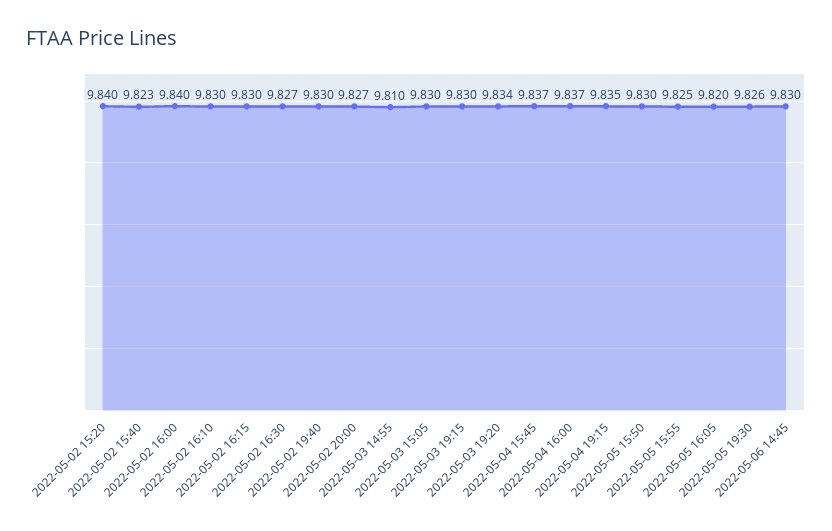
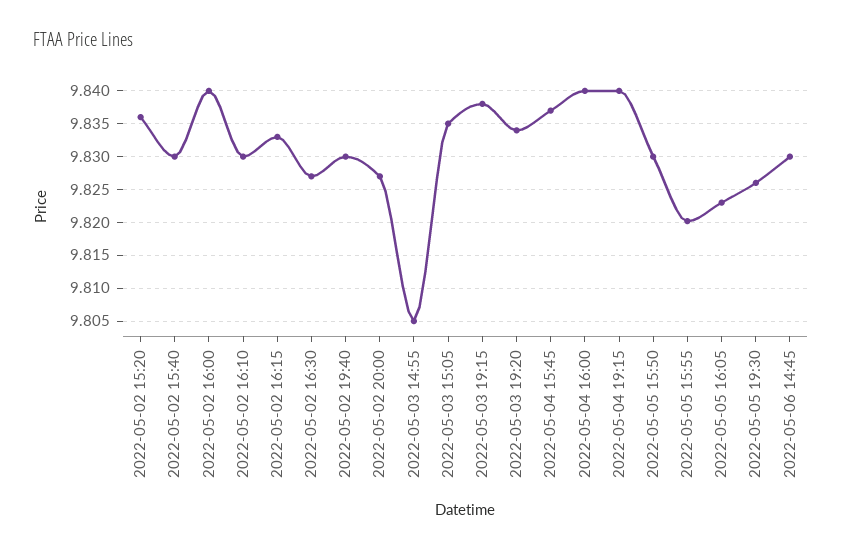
  {
-   "2022-05-02 15:20": 9.84,
+   "2022-05-02 15:20": 9.836,
-   "2022-05-02 15:40": 9.823,
+   "2022-05-02 15:40": 9.83,
    "2022-05-02 16:00": 9.84,
    "2022-05-02 16:10": 9.83,
-   "2022-05-02 16:15": 9.83,
+   "2022-05-02 16:15": 9.833,
    "2022-05-02 16:30": 9.827,
    "2022-05-02 19:40": 9.83,
    "2022-05-02 20:00": 9.827,
-   "2022-05-03 14:55": 9.81,
+   "2022-05-03 14:55": 9.805,
-   "2022-05-03 15:05": 9.83,
+   "2022-05-03 15:05": 9.835,
-   "2022-05-03 19:15": 9.83,
+   "2022-05-03 19:15": 9.838,
    "2022-05-03 19:20": 9.834,
    "2022-05-04 15:45": 9.837,
-   "2022-05-04 16:00": 9.837,
+   "2022-05-04 16:00": 9.84,
-   "2022-05-04 19:15": 9.835,
+   "2022-05-04 19:15": 9.84,
    "2022-05-05 15:50": 9.83,
-   "2022-05-05 15:55": 9.825,
+   "2022-05-05 15:55": 9.82,
-   "2022-05-05 16:05": 9.82,
+   "2022-05-05 16:05": 9.823,
    "2022-05-05 19:30": 9.826,
    "2022-05-06 14:45": 9.83
  }

